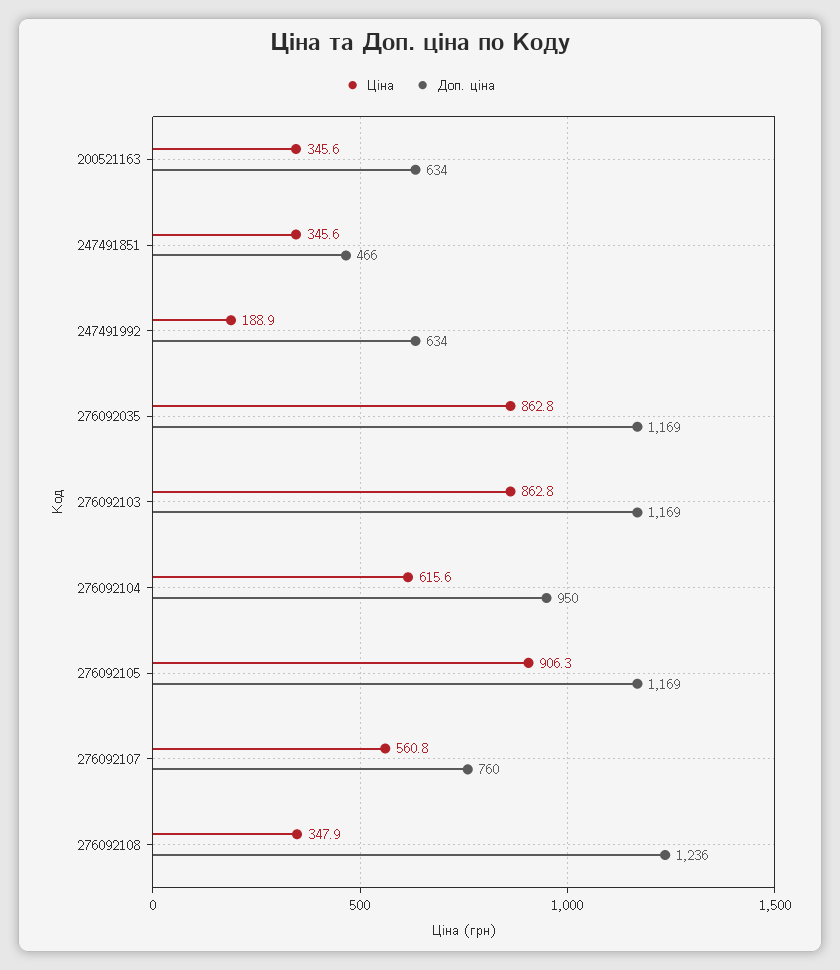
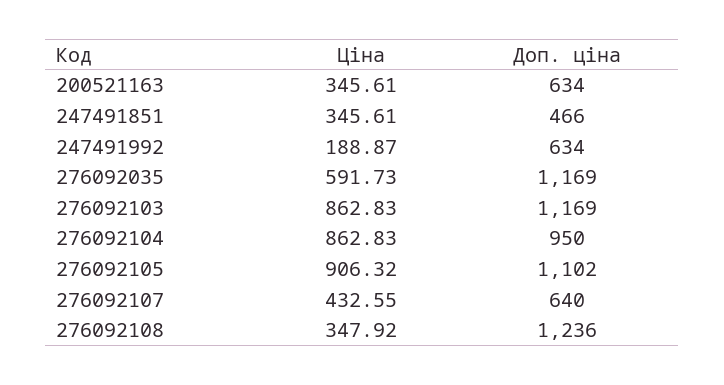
  {
    "Ціна": {
      "200521163": 345.61,
      "247491851": 345.61,
      "247491992": 188.87,
-     "276092035": 862.8,
+     "276092035": 591.73,
      "276092103": 862.83,
-     "276092104": 615.6,
+     "276092104": 862.83,
      "276092105": 906.32,
-     "276092107": 560.8,
+     "276092107": 432.55,
      "276092108": 347.92
    },
    "Доп. ціна": {
      "200521163": 634,
      "247491851": 466,
      "247491992": 634,
      "276092035": 1169,
      "276092103": 1169,
      "276092104": 950,
-     "276092105": 1169,
+     "276092105": 1102,
-     "276092107": 760,
+     "276092107": 640,
      "276092108": 1236
    }
  }

